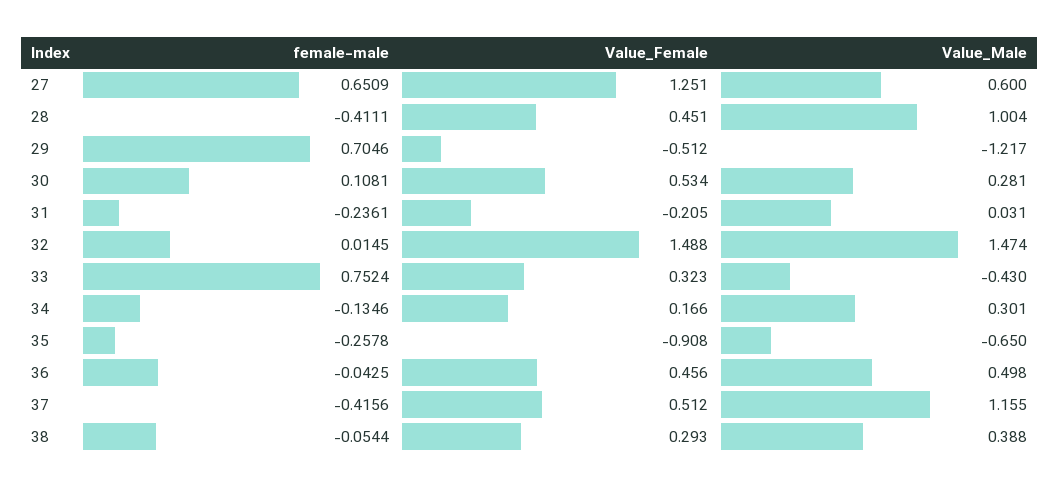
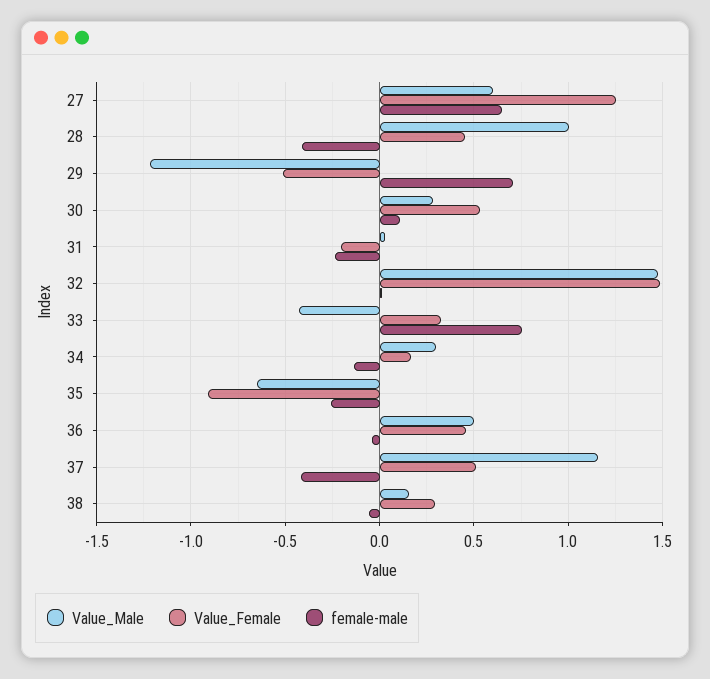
  {
    "female-male": {
      "27": 0.6509,
      "28": -0.4111,
      "29": 0.7046,
      "30": 0.1081,
      "31": -0.2361,
      "32": 0.0145,
      "33": 0.7524,
      "34": -0.1346,
      "35": -0.2578,
      "36": -0.0425,
      "37": -0.4156,
      "38": -0.0544
    },
    "Value_Female": {
      "27": 1.251,
      "28": 0.451,
      "29": -0.512,
      "30": 0.534,
      "31": -0.205,
      "32": 1.488,
      "33": 0.323,
      "34": 0.166,
      "35": -0.908,
      "36": 0.456,
      "37": 0.512,
      "38": 0.293
    },
    "Value_Male": {
      "27": 0.6,
      "28": 1.004,
      "29": -1.217,
      "30": 0.281,
      "31": 0.031,
      "32": 1.474,
      "33": -0.43,
      "34": 0.301,
      "35": -0.65,
      "36": 0.498,
      "37": 1.155,
-     "38": 0.388
+     "38": 0.15
    }
  }

